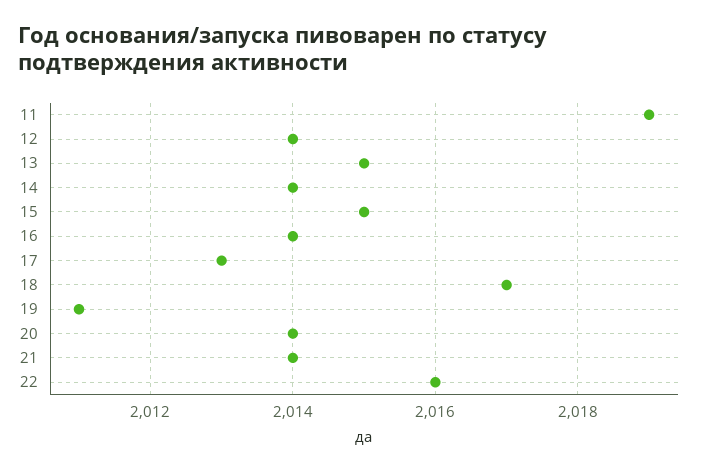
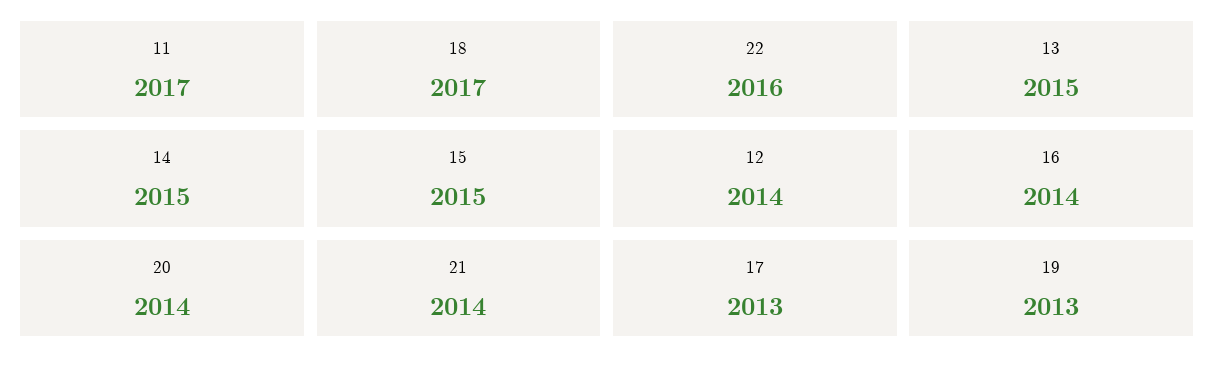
  {
-   "11": 2019,
+   "11": 2017,
    "12": 2014,
    "13": 2015,
-   "14": 2014,
+   "14": 2015,
    "15": 2015,
    "16": 2014,
    "17": 2013,
    "18": 2017,
-   "19": 2011,
+   "19": 2013,
    "20": 2014,
    "21": 2014,
    "22": 2016
  }

